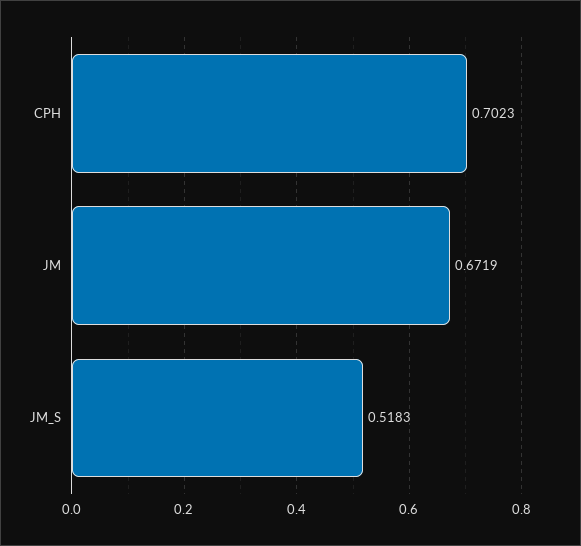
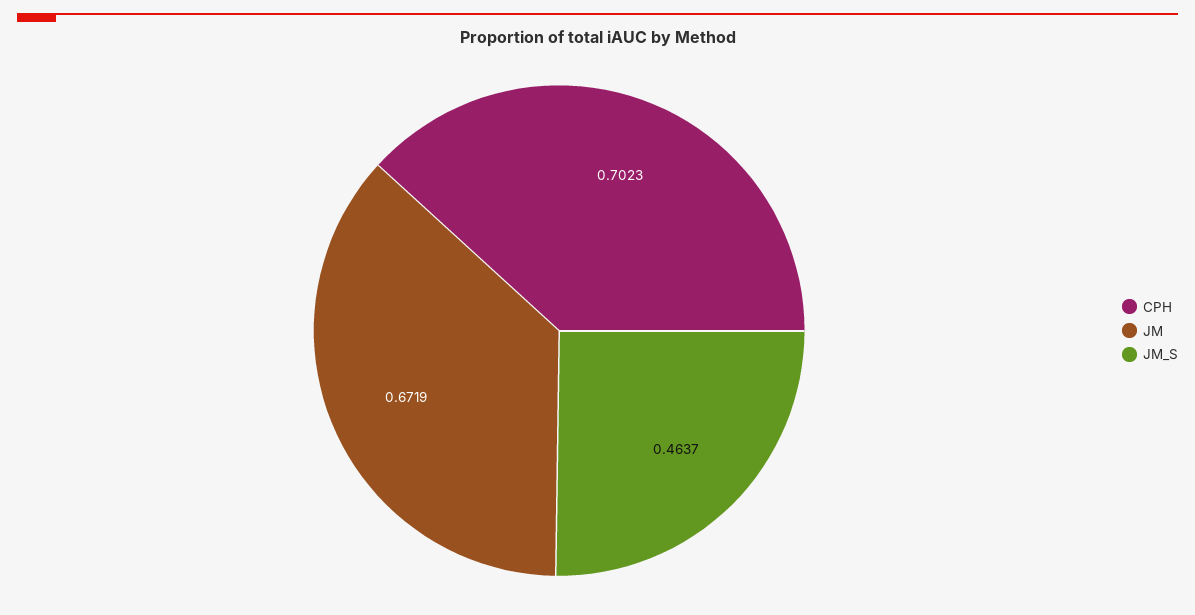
  {
    "CPH": 0.7023,
    "JM": 0.6719,
-   "JM_S": 0.5183
+   "JM_S": 0.4637
  }

